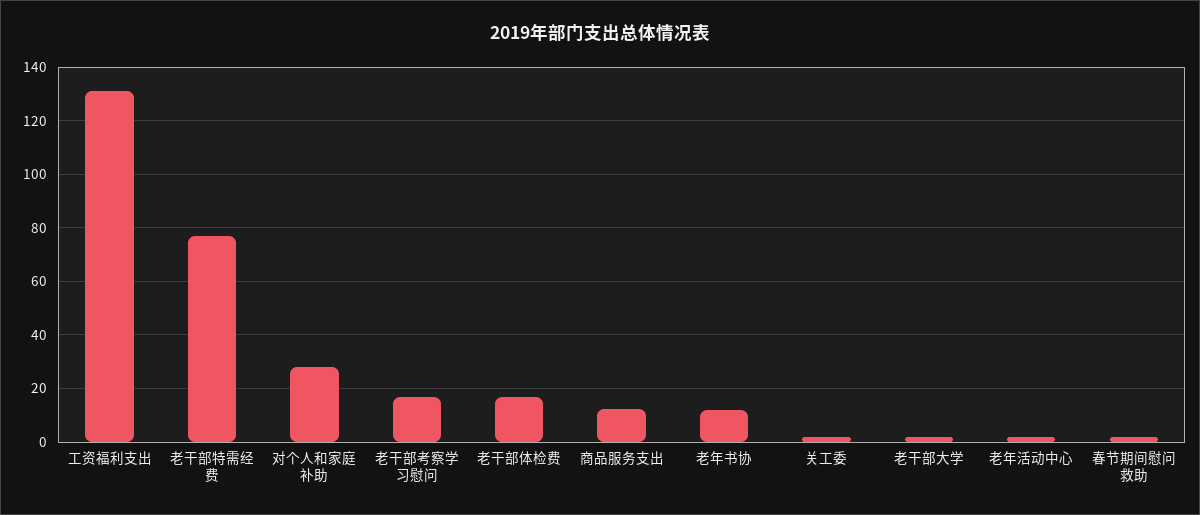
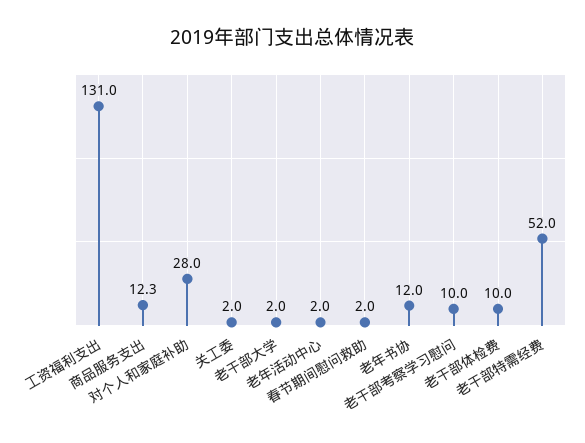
  {
    "工资福利支出": 131,
-   "老干部特需经费": 77.5,
+   "老干部特需经费": 52,
    "对个人和家庭补助": 28,
-   "老干部考察学习慰问": 17.5,
+   "老干部考察学习慰问": 10,
-   "老干部体检费": 17.5,
+   "老干部体检费": 10,
    "商品服务支出": 12.3,
    "老年书协": 12,
    "关工委": 2,
    "老干部大学": 2,
    "老年活动中心": 2,
    "春节期间慰问救助": 2
  }

